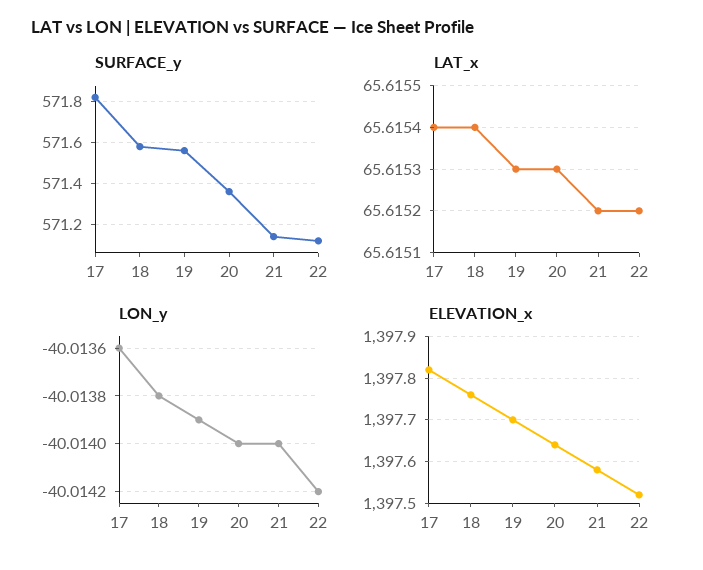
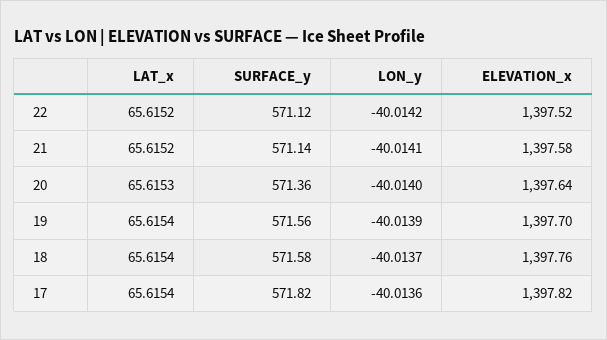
  {
    "SURFACE_y": {
      "17": 571.82,
      "18": 571.58,
      "19": 571.56,
      "20": 571.36,
      "21": 571.14,
      "22": 571.12
    },
    "LAT_x": {
      "17": 65.6154,
      "18": 65.6154,
-     "19": 65.6153,
+     "19": 65.6154,
      "20": 65.6153,
      "21": 65.6152,
      "22": 65.6152
    },
    "LON_y": {
      "17": -40.0136,
-     "18": -40.0138,
+     "18": -40.0137,
      "19": -40.0139,
      "20": -40.014,
-     "21": -40.014,
+     "21": -40.0141,
      "22": -40.0142
    },
    "ELEVATION_x": {
      "17": 1397.82,
      "18": 1397.76,
      "19": 1397.7,
      "20": 1397.64,
      "21": 1397.58,
      "22": 1397.52
    }
  }

